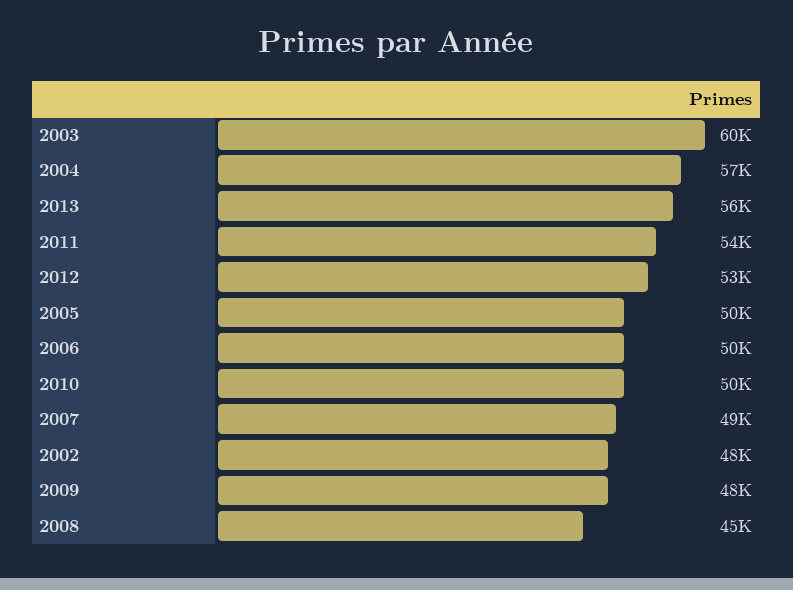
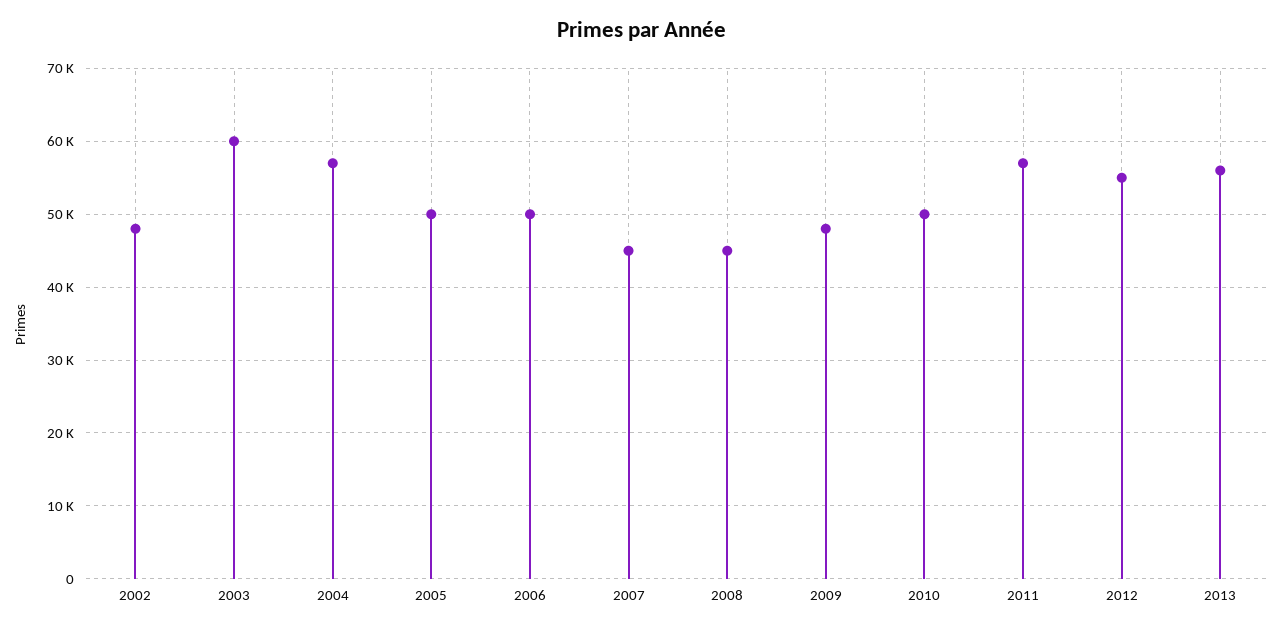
  {
    "2003": 60000,
    "2004": 57000,
    "2013": 56000,
-   "2011": 54000,
+   "2011": 57000,
-   "2012": 53000,
+   "2012": 55000,
    "2005": 50000,
    "2006": 50000,
    "2010": 50000,
-   "2007": 49000,
+   "2007": 45000,
    "2002": 48000,
    "2009": 48000,
    "2008": 45000
  }

